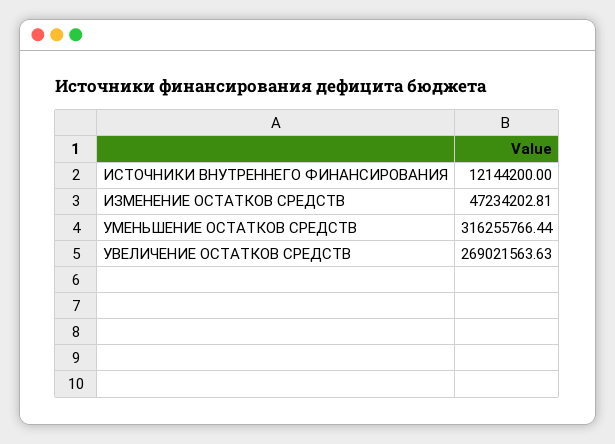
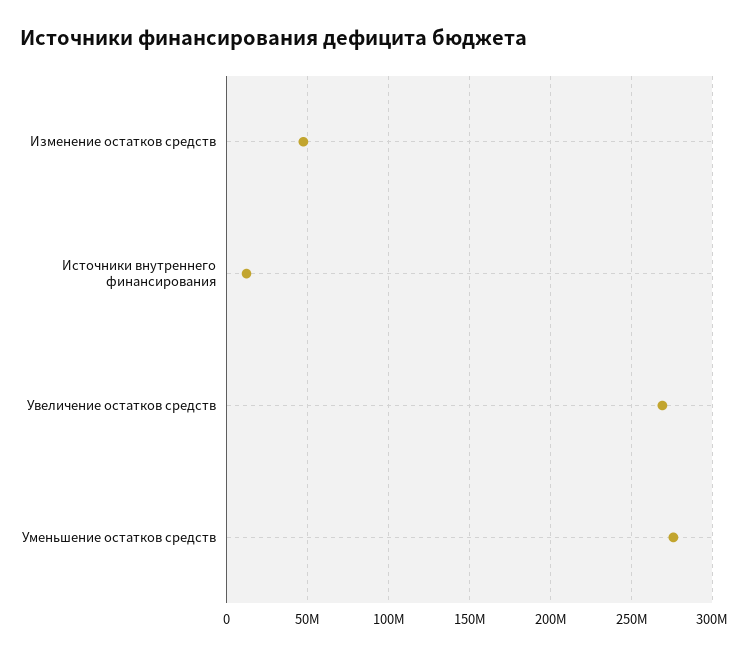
  {
    "ИСТОЧНИКИ ВНУТРЕННЕГО ФИНАНСИРОВАНИЯ": 12144200,
    "ИЗМЕНЕНИЕ ОСТАТКОВ СРЕДСТВ": 47234202.81,
-   "УМЕНЬШЕНИЕ ОСТАТКОВ СРЕДСТВ": 316255766.44,
+   "УМЕНЬШЕНИЕ ОСТАТКОВ СРЕДСТВ": 275000000,
    "УВЕЛИЧЕНИЕ ОСТАТКОВ СРЕДСТВ": 269021563.63
  }

